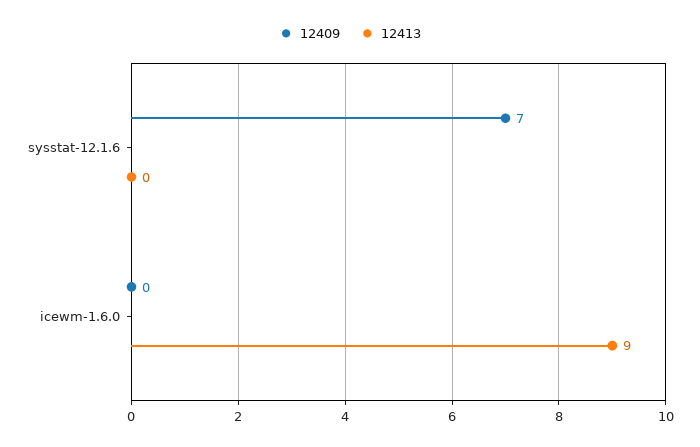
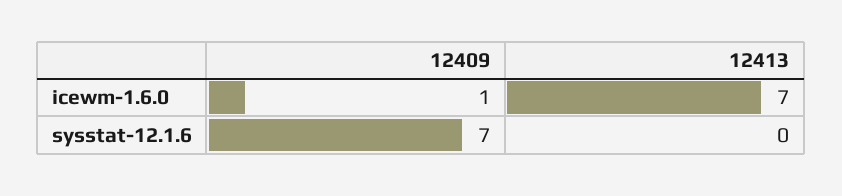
  {
    "12409": {
      "sysstat-12.1.6": 7,
-     "icewm-1.6.0": 0
+     "icewm-1.6.0": 1
    },
    "12413": {
      "sysstat-12.1.6": 0,
-     "icewm-1.6.0": 9
+     "icewm-1.6.0": 7
    }
  }

